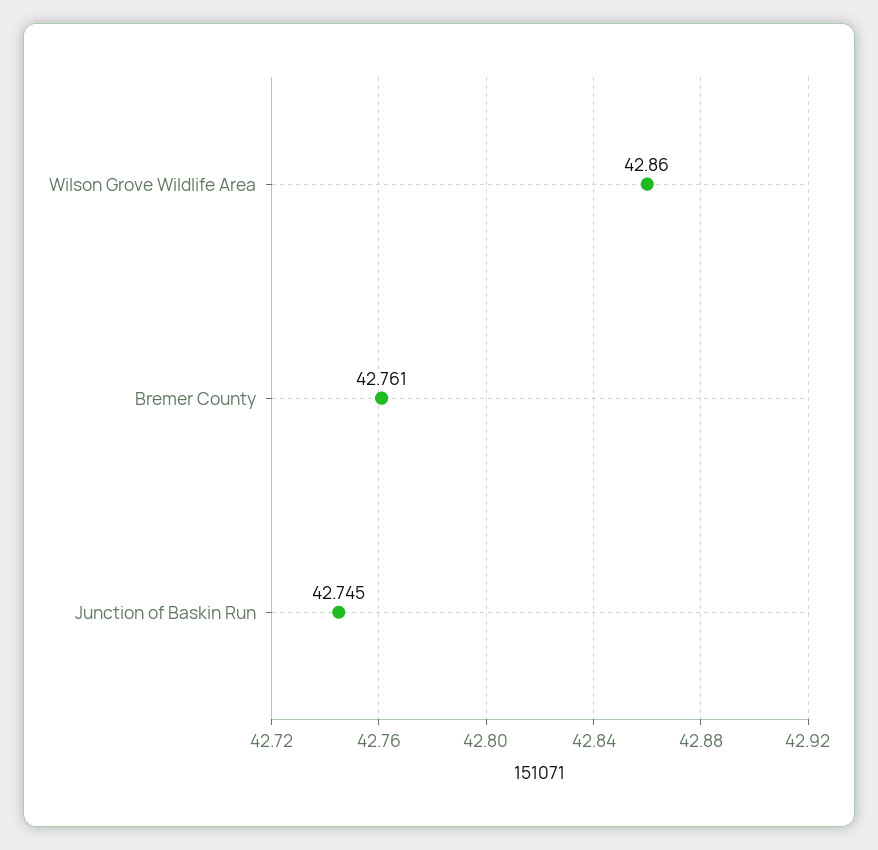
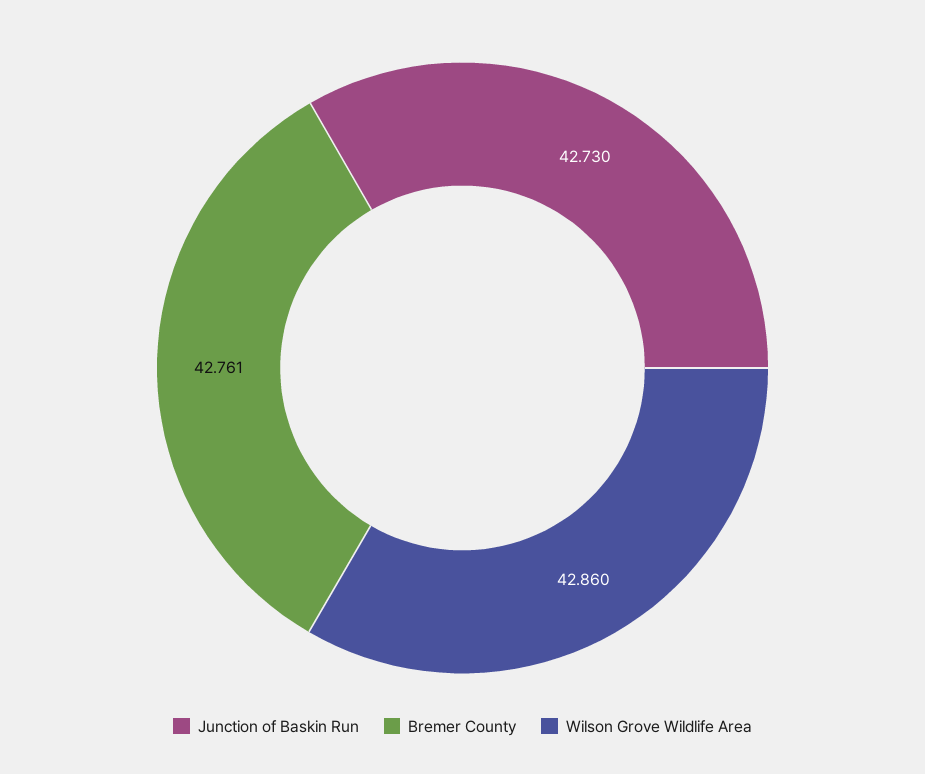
  {
    "Wilson Grove Wildlife Area": 42.86,
    "Bremer County": 42.761,
-   "Junction of Baskin Run": 42.745
+   "Junction of Baskin Run": 42.73
  }

